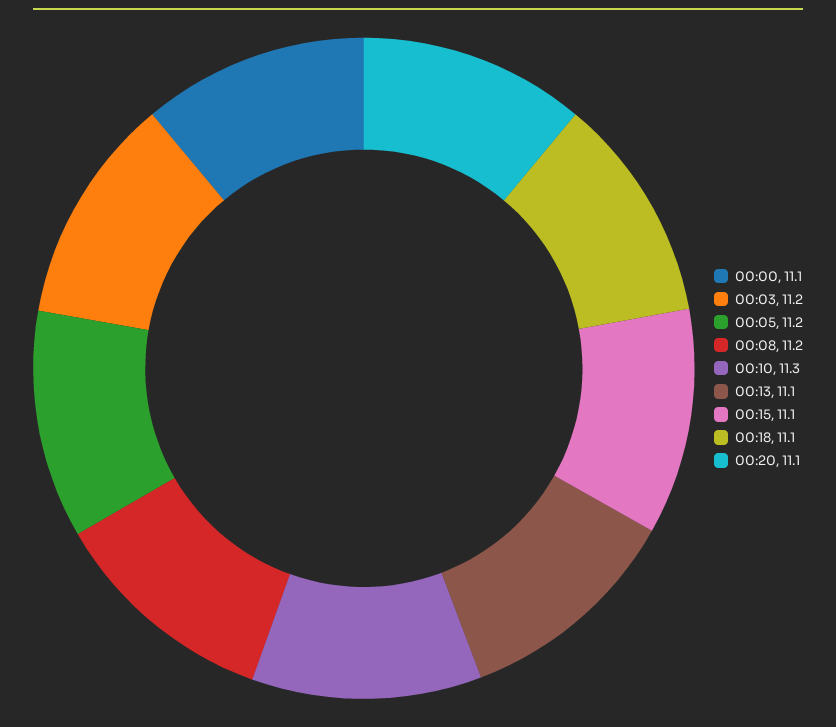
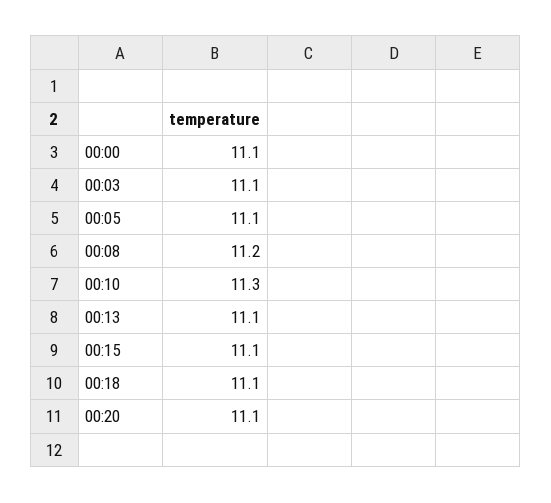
  {
    "00:00": 11.1,
-   "00:03": 11.2,
+   "00:03": 11.1,
-   "00:05": 11.2,
+   "00:05": 11.1,
    "00:08": 11.2,
    "00:10": 11.3,
    "00:13": 11.1,
    "00:15": 11.1,
    "00:18": 11.1,
    "00:20": 11.1
  }

